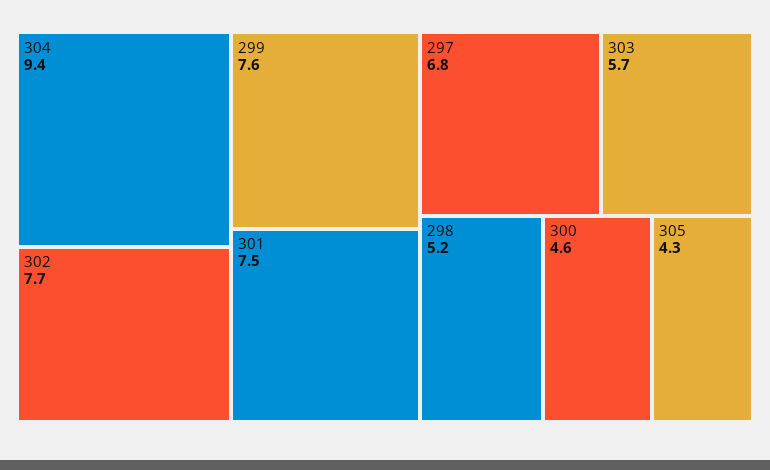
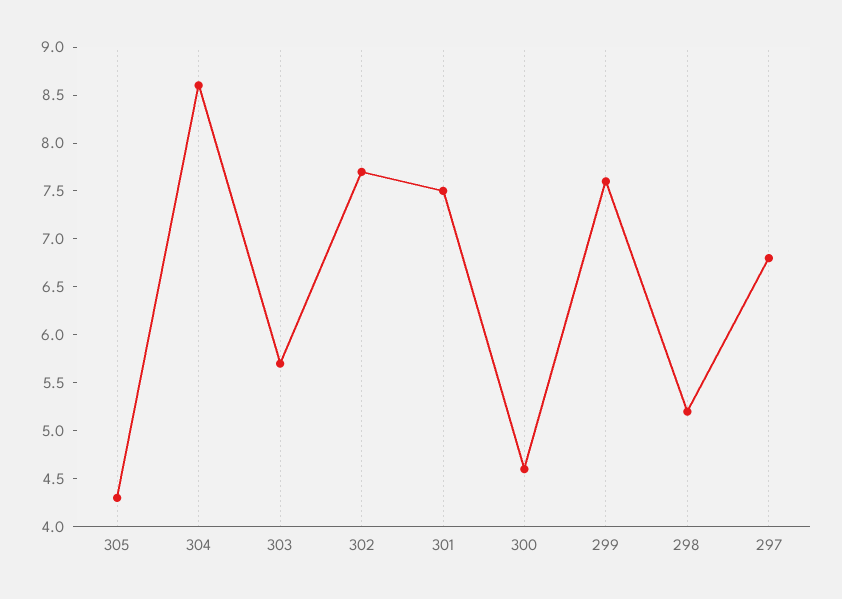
  {
-   "304": 9.4,
+   "304": 8.6,
    "302": 7.7,
    "299": 7.6,
    "301": 7.5,
    "297": 6.8,
    "303": 5.7,
    "298": 5.2,
    "300": 4.6,
    "305": 4.3
  }

